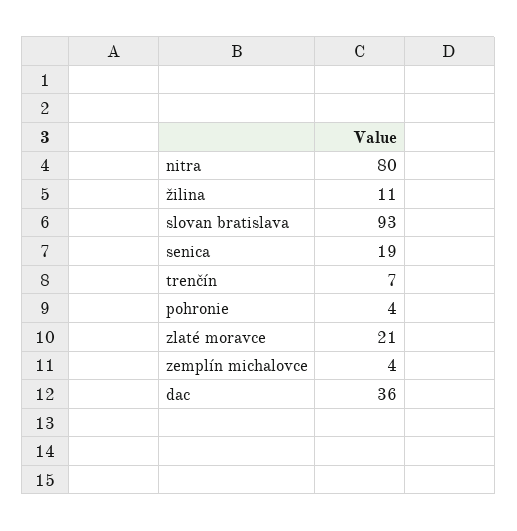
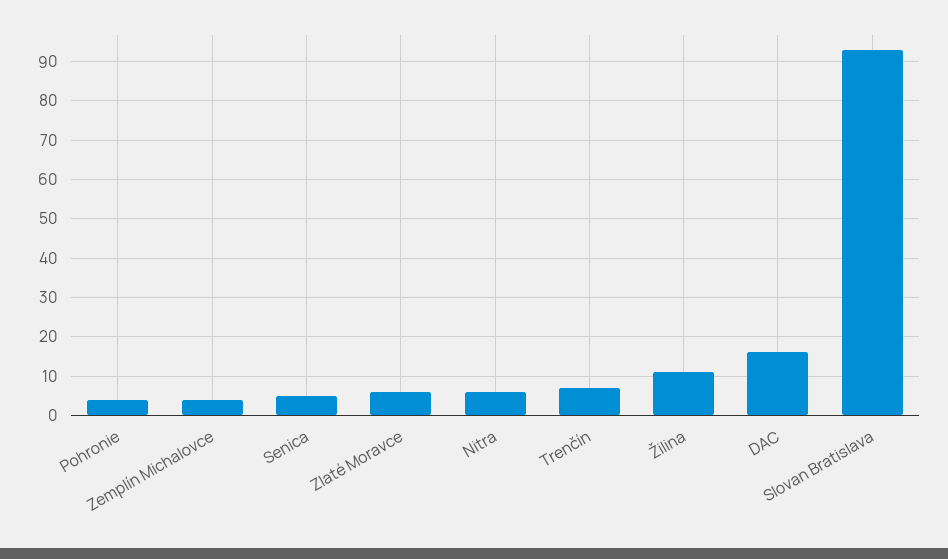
  {
-   "nitra": 80,
+   "nitra": 5,
    "žilina": 11,
    "slovan bratislava": 93,
-   "senica": 19,
+   "senica": 5,
    "trenčín": 7,
    "pohronie": 4,
-   "zlaté moravce": 21,
+   "zlaté moravce": 5,
    "zemplín michalovce": 4,
-   "dac": 36
+   "dac": 15
  }

